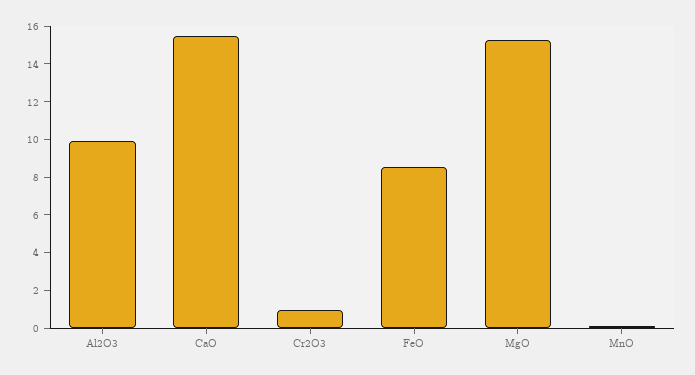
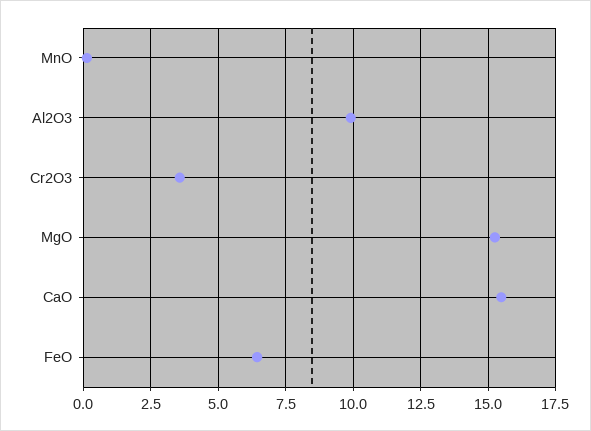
  {
    "Al2O3": 10,
    "CaO": 15.5,
-   "Cr2O3": 1,
+   "Cr2O3": 3.5,
-   "FeO": 8.5,
+   "FeO": 6.5,
    "MgO": 15.25,
    "MnO": 0.25
  }

